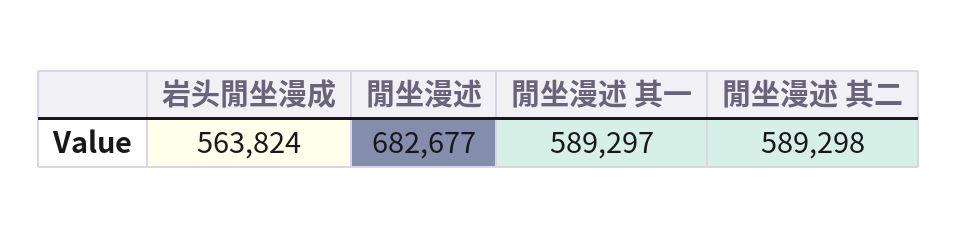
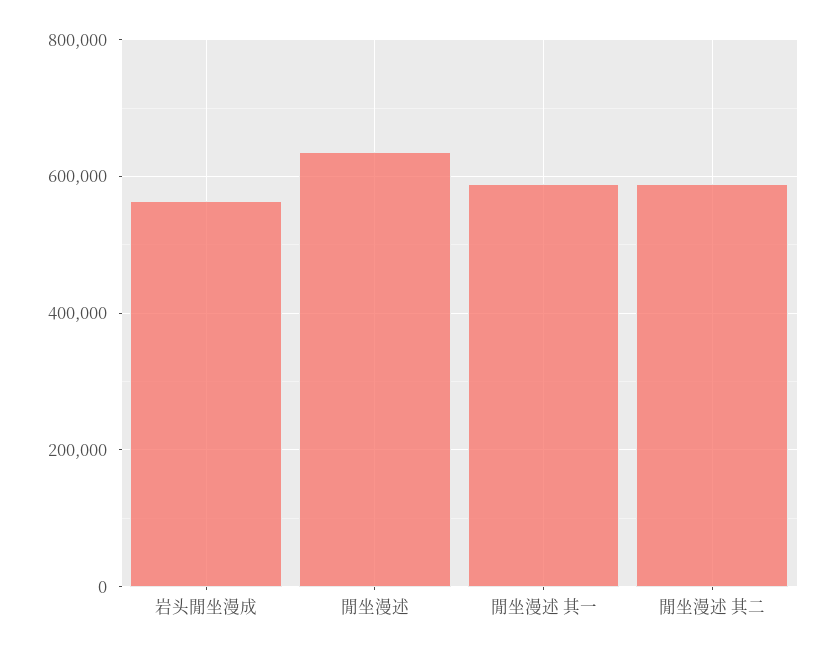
  {
    "岩头閒坐漫成": 563824,
-   "閒坐漫述": 682677,
+   "閒坐漫述": 640000,
    "閒坐漫述 其一": 589297,
    "閒坐漫述 其二": 589298
  }

